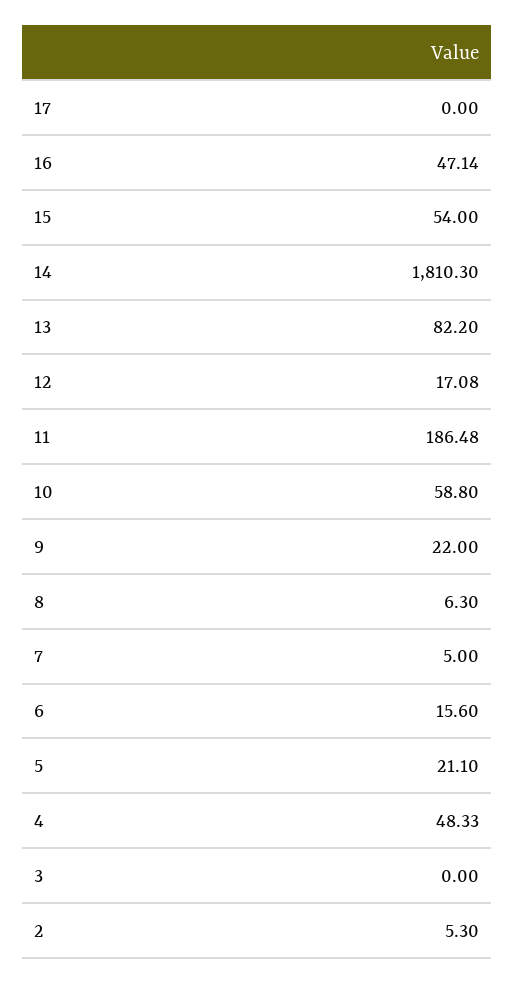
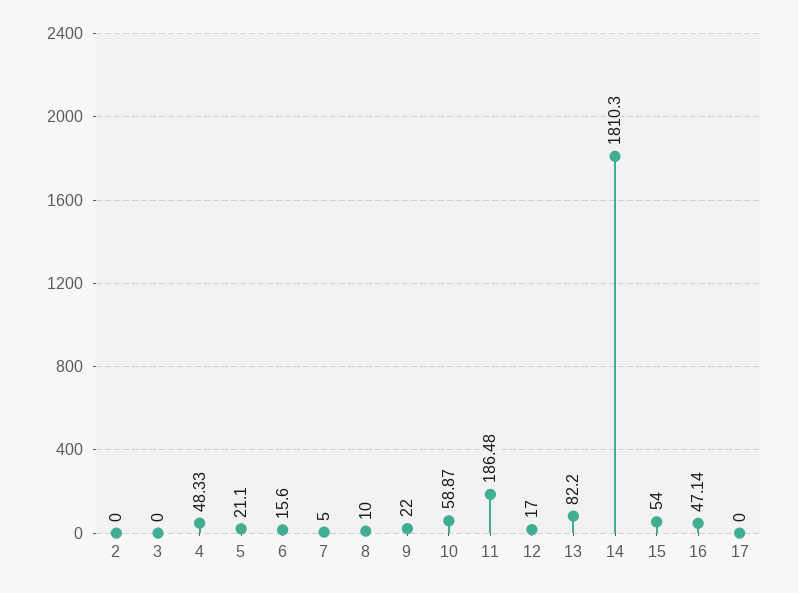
  {
    "17": 0,
    "16": 47.14,
    "15": 54,
    "14": 1810.3,
    "13": 82.2,
-   "12": 17.08,
+   "12": 17,
    "11": 186.48,
-   "10": 58.8,
+   "10": 58.87,
    "9": 22,
-   "8": 6.3,
+   "8": 10,
    "7": 5,
    "6": 15.6,
    "5": 21.1,
    "4": 48.33,
    "3": 0,
-   "2": 5.3
+   "2": 0
  }

